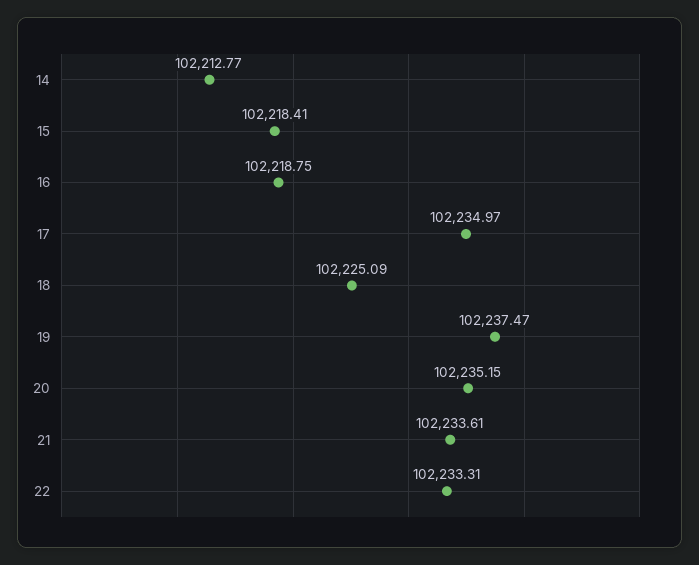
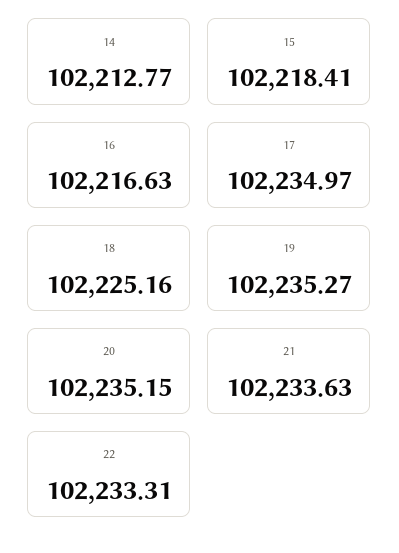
  {
    "14": 102212.77,
    "15": 102218.41,
-   "16": 102218.75,
+   "16": 102216.63,
    "17": 102234.97,
-   "18": 102225.09,
+   "18": 102225.16,
-   "19": 102237.47,
+   "19": 102235.27,
    "20": 102235.15,
-   "21": 102233.61,
+   "21": 102233.63,
    "22": 102233.31
  }

